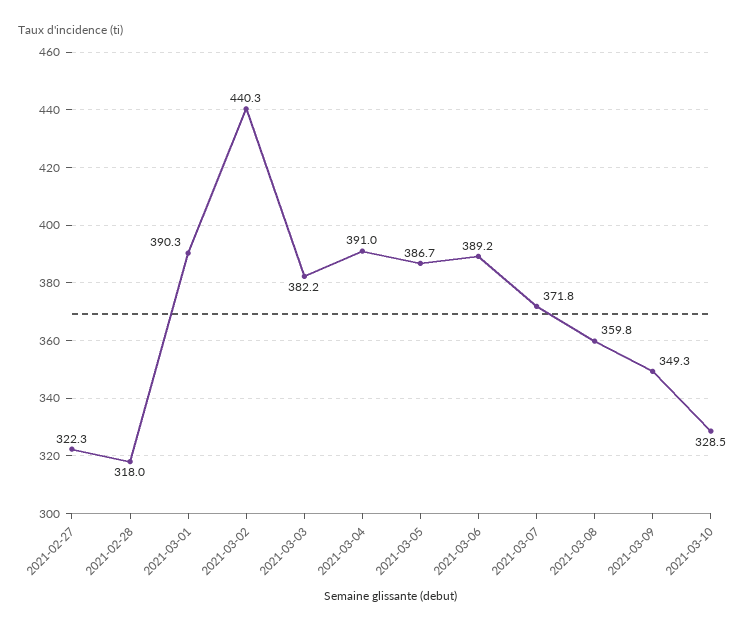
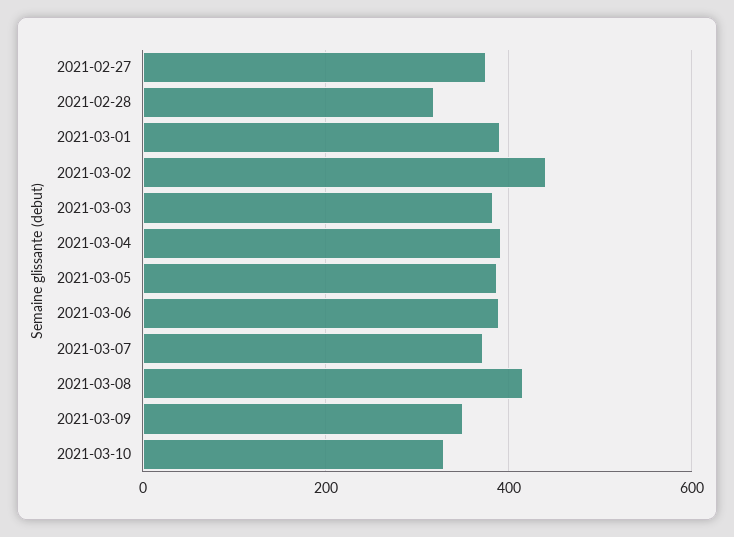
  {
-   "2021-02-27": 322.3,
+   "2021-02-27": 380,
    "2021-02-28": 318,
    "2021-03-01": 390.3,
    "2021-03-02": 440.3,
    "2021-03-03": 382.2,
    "2021-03-04": 391,
    "2021-03-05": 386.7,
    "2021-03-06": 389.2,
    "2021-03-07": 371.8,
-   "2021-03-08": 359.8,
+   "2021-03-08": 420,
    "2021-03-09": 349.3,
    "2021-03-10": 328.5
  }

